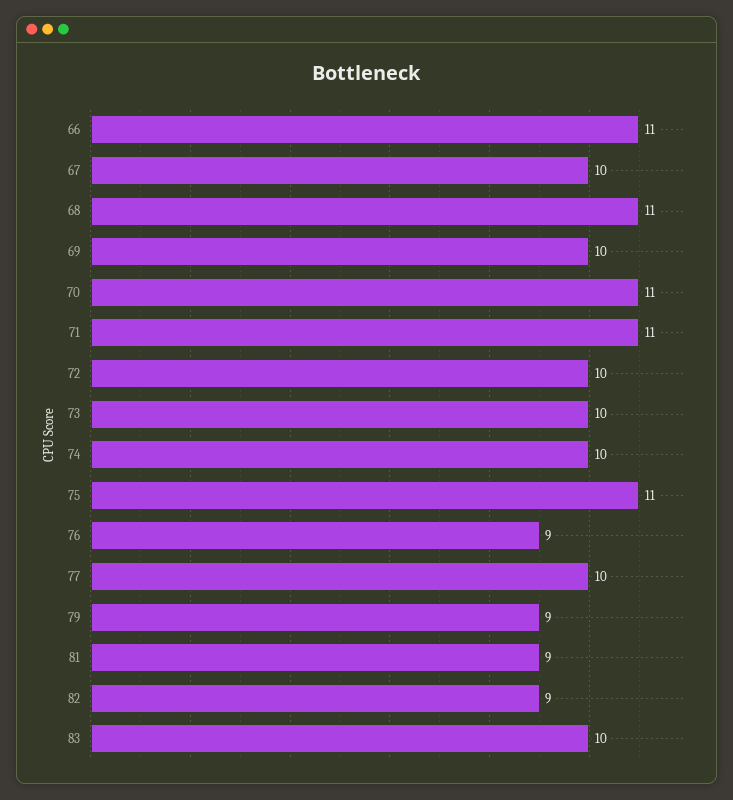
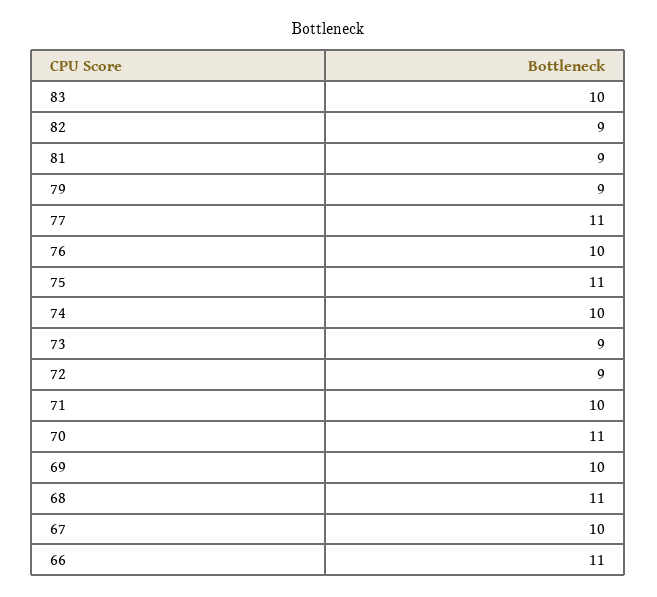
  {
    "66": 11,
    "67": 10,
    "68": 11,
    "69": 10,
    "70": 11,
-   "71": 11,
+   "71": 10,
-   "72": 10,
+   "72": 9,
-   "73": 10,
+   "73": 9,
    "74": 10,
    "75": 11,
-   "76": 9,
+   "76": 10,
-   "77": 10,
+   "77": 11,
    "79": 9,
    "81": 9,
    "82": 9,
    "83": 10
  }

